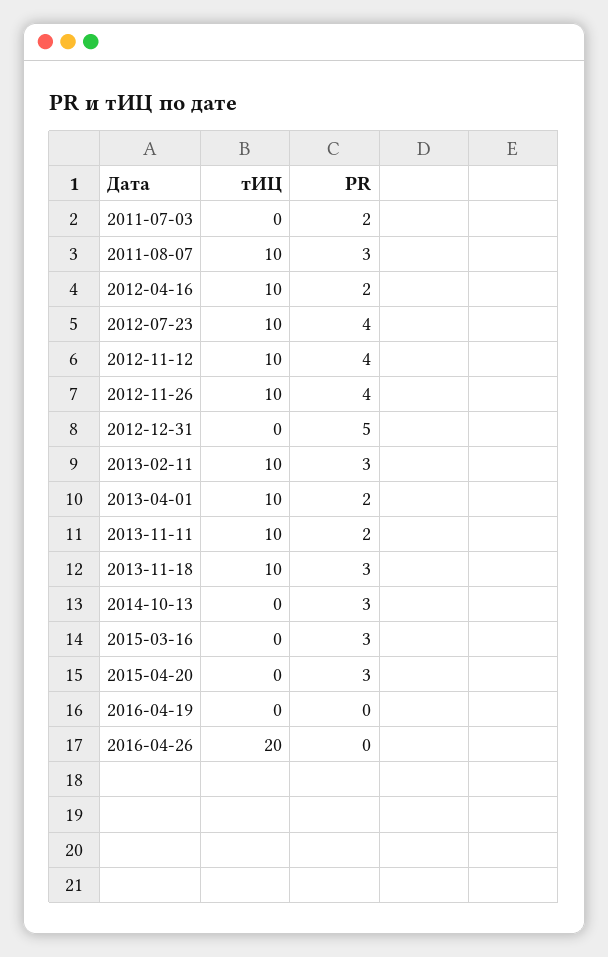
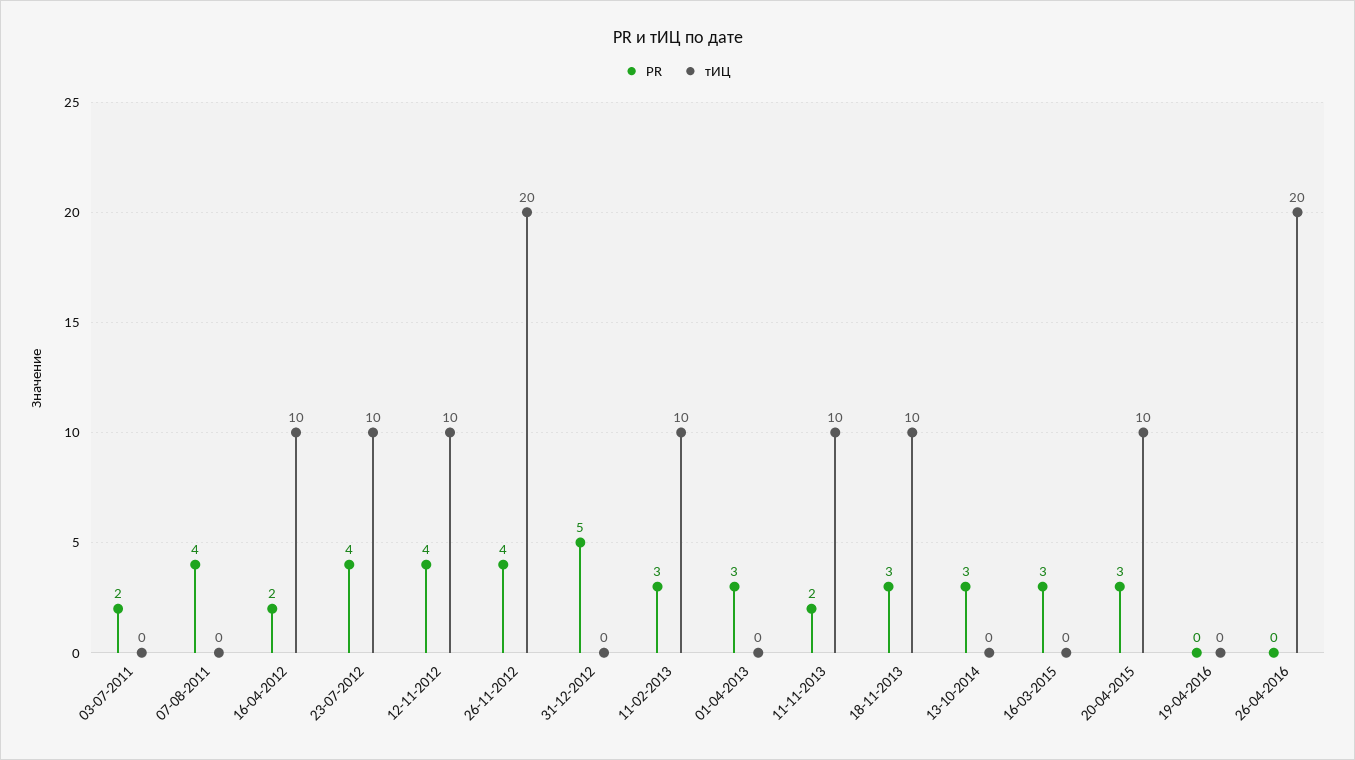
  {
    "тИЦ": {
      "2011-07-03": 0,
-     "2011-08-07": 10,
+     "2011-08-07": 0,
      "2012-04-16": 10,
      "2012-07-23": 10,
      "2012-11-12": 10,
-     "2012-11-26": 10,
+     "2012-11-26": 20,
      "2012-12-31": 0,
      "2013-02-11": 10,
-     "2013-04-01": 10,
+     "2013-04-01": 0,
      "2013-11-11": 10,
      "2013-11-18": 10,
      "2014-10-13": 0,
      "2015-03-16": 0,
-     "2015-04-20": 0,
+     "2015-04-20": 10,
      "2016-04-19": 0,
      "2016-04-26": 20
    },
    "PR": {
      "2011-07-03": 2,
-     "2011-08-07": 3,
+     "2011-08-07": 4,
      "2012-04-16": 2,
      "2012-07-23": 4,
      "2012-11-12": 4,
      "2012-11-26": 4,
      "2012-12-31": 5,
      "2013-02-11": 3,
-     "2013-04-01": 2,
+     "2013-04-01": 3,
      "2013-11-11": 2,
      "2013-11-18": 3,
      "2014-10-13": 3,
      "2015-03-16": 3,
      "2015-04-20": 3,
      "2016-04-19": 0,
      "2016-04-26": 0
    }
  }

